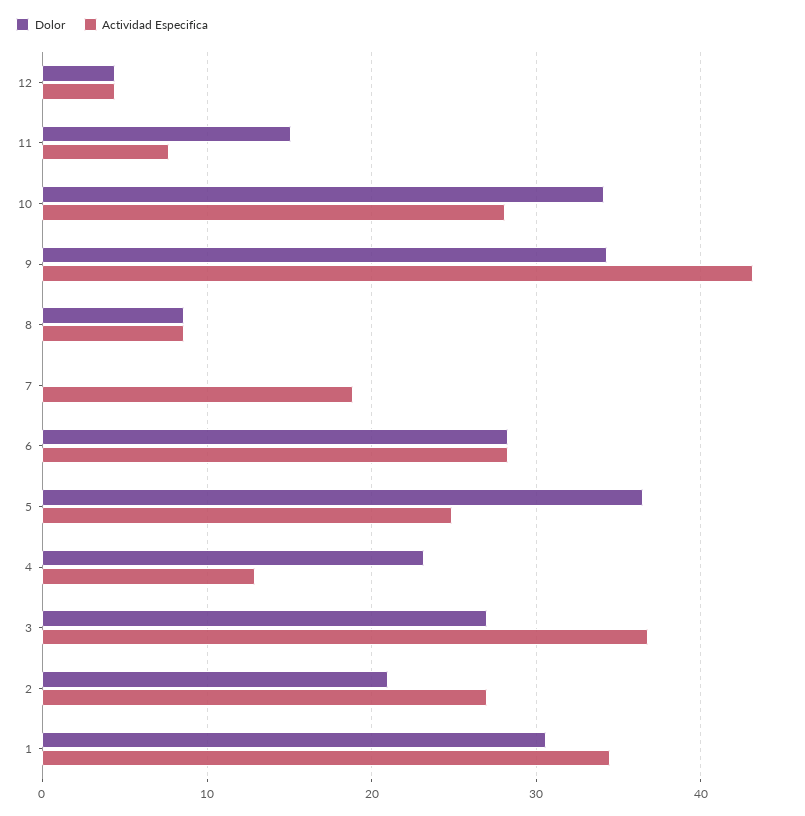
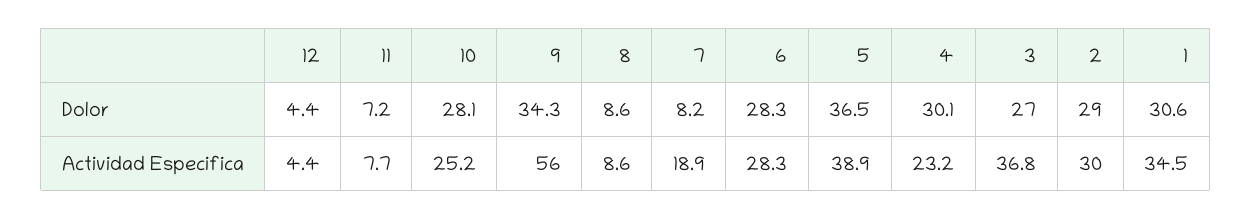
  {
    "Dolor": {
      "12": 4.4,
-     "11": 15,
+     "11": 7.2,
-     "10": 34,
+     "10": 28.1,
      "9": 34.3,
      "8": 8.6,
-     "7": 0,
+     "7": 8.2,
      "6": 28.3,
      "5": 36.5,
-     "4": 23,
+     "4": 30.1,
      "3": 27,
-     "2": 21,
+     "2": 29,
      "1": 30.6
    },
    "Actividad Especifica": {
      "12": 4.4,
      "11": 7.7,
-     "10": 28,
+     "10": 25.2,
-     "9": 43,
+     "9": 56,
      "8": 8.6,
      "7": 18.9,
      "6": 28.3,
-     "5": 25,
+     "5": 38.9,
-     "4": 13,
+     "4": 23.2,
      "3": 36.8,
-     "2": 27,
+     "2": 30,
      "1": 34.5
    }
  }

